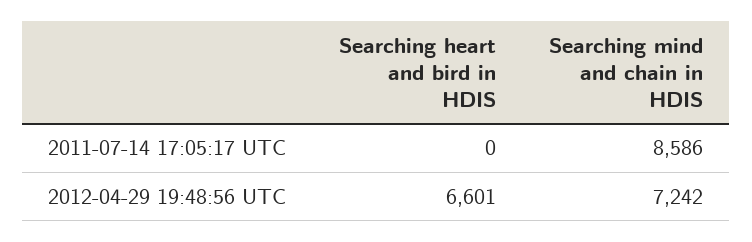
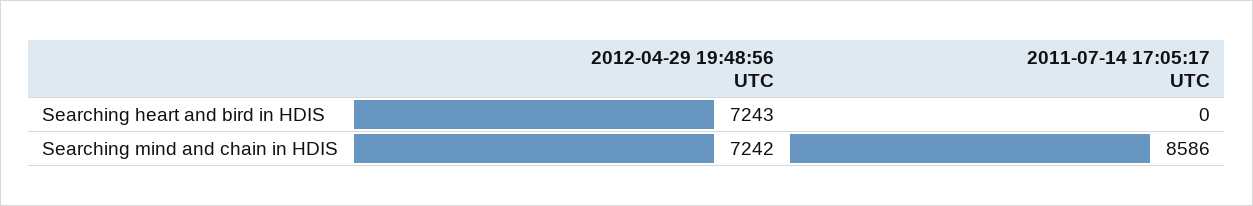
  {
    "Searching heart and bird in HDIS": {
      "2011-07-14 17:05:17 UTC": 0,
-     "2012-04-29 19:48:56 UTC": 6601
+     "2012-04-29 19:48:56 UTC": 7243
    },
    "Searching mind and chain in HDIS": {
      "2011-07-14 17:05:17 UTC": 8586,
      "2012-04-29 19:48:56 UTC": 7242
    }
  }

